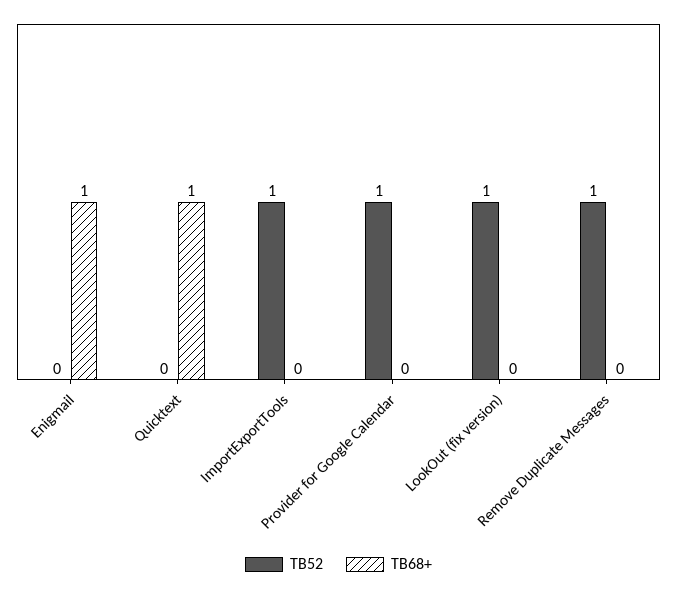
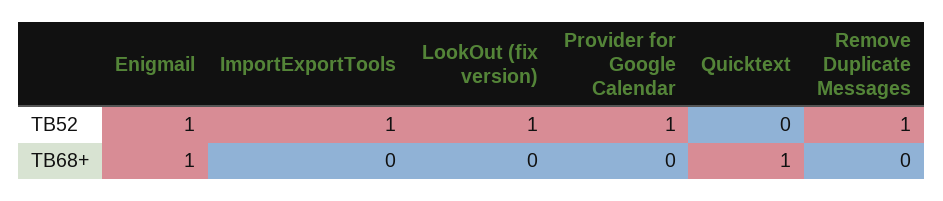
  {
    "TB52": {
-     "Enigmail": 0,
+     "Enigmail": 1,
      "Quicktext": 0,
      "ImportExportTools": 1,
      "Provider for Google Calendar": 1,
      "LookOut (fix version)": 1,
      "Remove Duplicate Messages": 1
    },
    "TB68+": {
      "Enigmail": 1,
      "Quicktext": 1,
      "ImportExportTools": 0,
      "Provider for Google Calendar": 0,
      "LookOut (fix version)": 0,
      "Remove Duplicate Messages": 0
    }
  }

